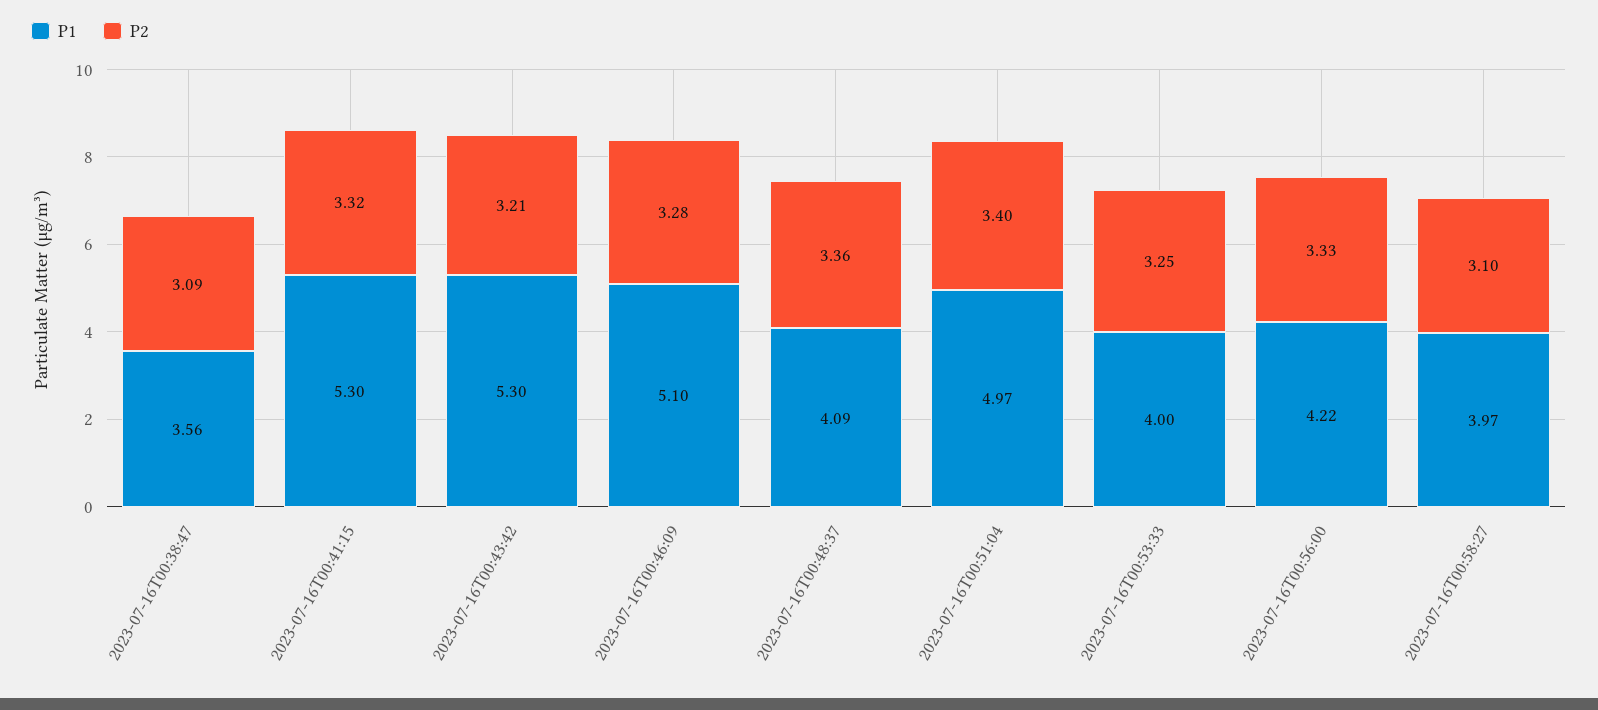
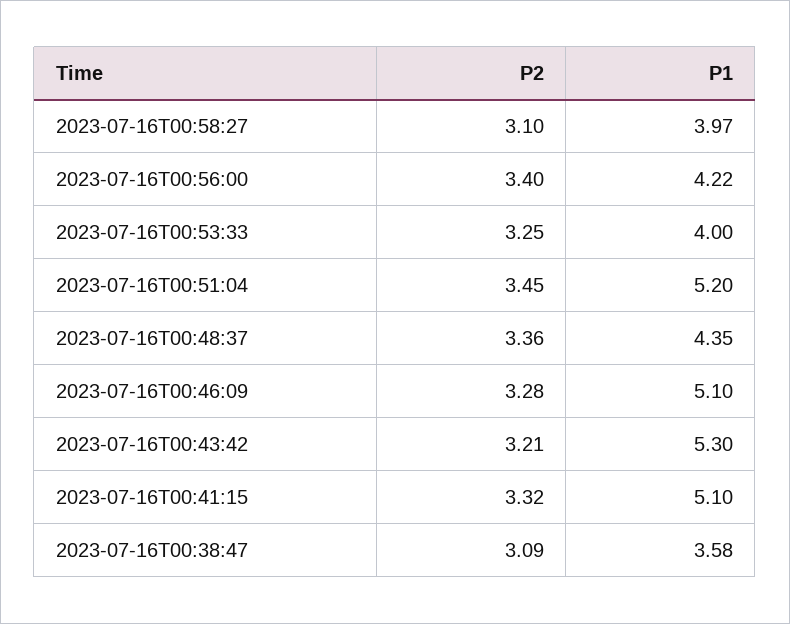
  {
    "P1": {
-     "2023-07-16T00:38:47": 3.56,
+     "2023-07-16T00:38:47": 3.58,
-     "2023-07-16T00:41:15": 5.3,
+     "2023-07-16T00:41:15": 5.1,
      "2023-07-16T00:43:42": 5.3,
      "2023-07-16T00:46:09": 5.1,
-     "2023-07-16T00:48:37": 4.09,
+     "2023-07-16T00:48:37": 4.35,
-     "2023-07-16T00:51:04": 4.97,
+     "2023-07-16T00:51:04": 5.2,
      "2023-07-16T00:53:33": 4,
      "2023-07-16T00:56:00": 4.22,
      "2023-07-16T00:58:27": 3.97
    },
    "P2": {
      "2023-07-16T00:38:47": 3.09,
      "2023-07-16T00:41:15": 3.32,
      "2023-07-16T00:43:42": 3.21,
      "2023-07-16T00:46:09": 3.28,
      "2023-07-16T00:48:37": 3.36,
-     "2023-07-16T00:51:04": 3.4,
+     "2023-07-16T00:51:04": 3.45,
      "2023-07-16T00:53:33": 3.25,
-     "2023-07-16T00:56:00": 3.33,
+     "2023-07-16T00:56:00": 3.4,
      "2023-07-16T00:58:27": 3.1
    }
  }

